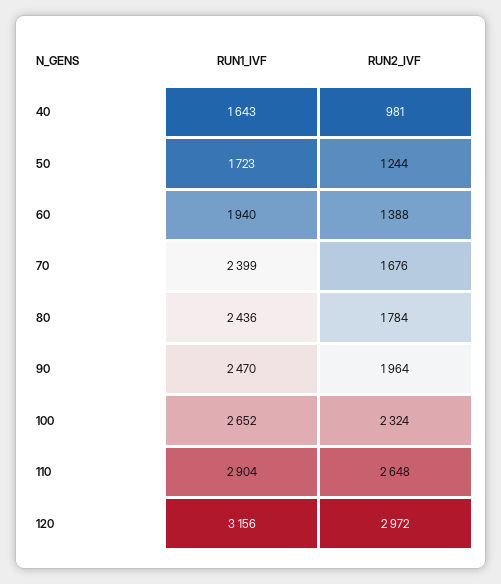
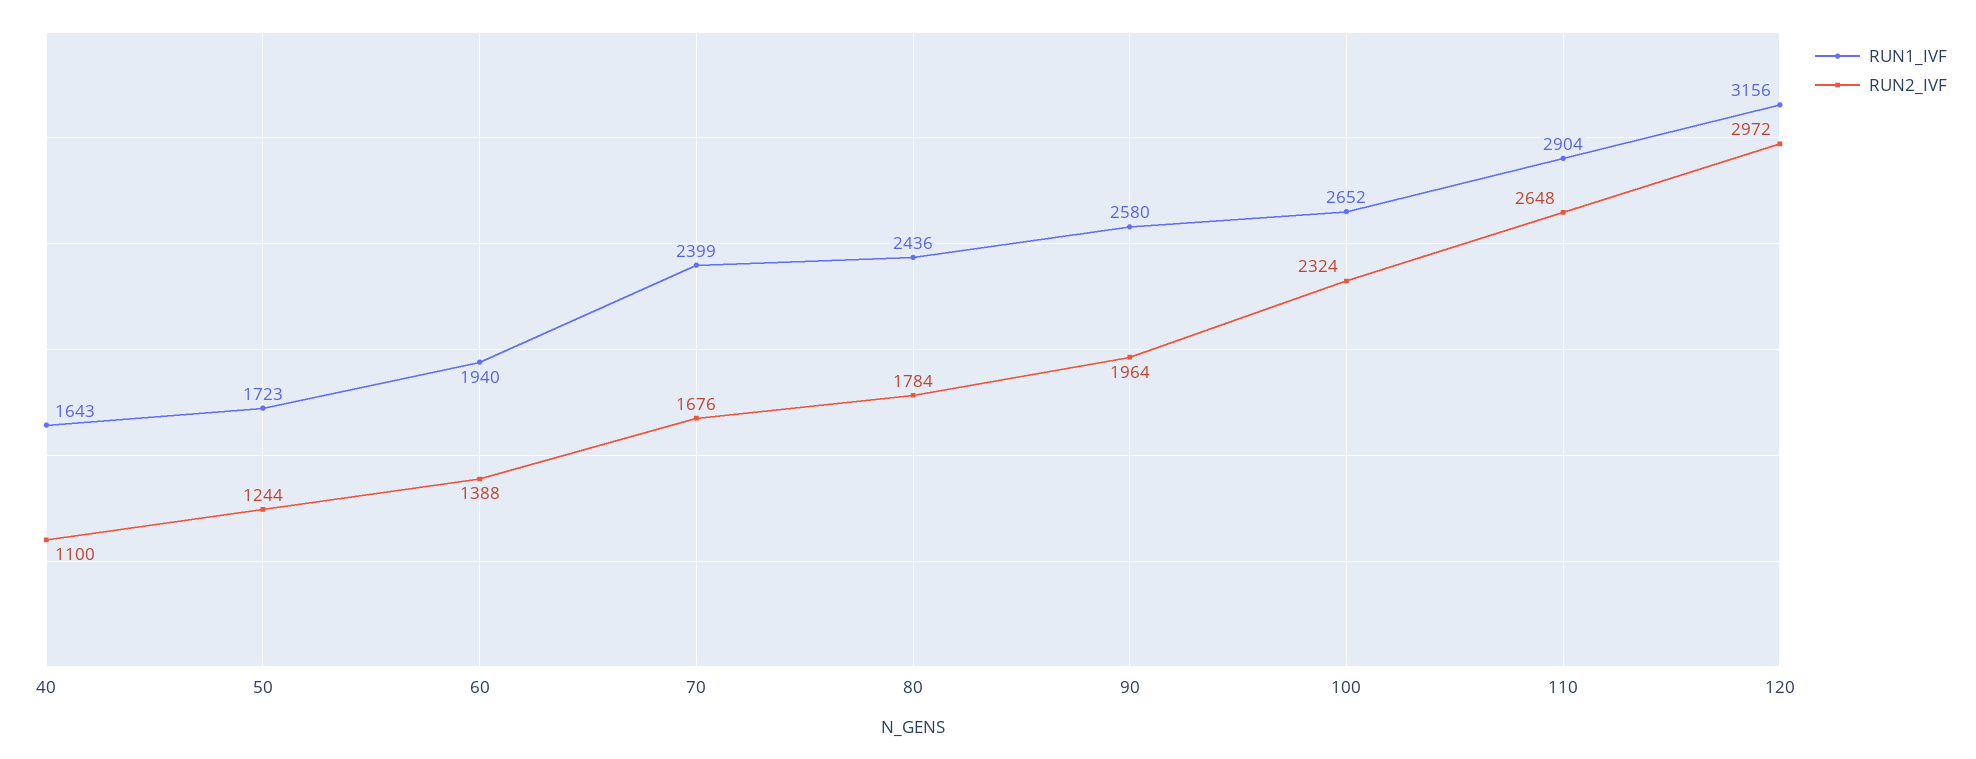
  {
    "RUN1_IVF": {
      "40": 1643,
      "50": 1723,
      "60": 1940,
      "70": 2399,
      "80": 2436,
-     "90": 2470,
+     "90": 2580,
      "100": 2652,
      "110": 2904,
      "120": 3156
    },
    "RUN2_IVF": {
-     "40": 981,
+     "40": 1100,
      "50": 1244,
      "60": 1388,
      "70": 1676,
      "80": 1784,
      "90": 1964,
      "100": 2324,
      "110": 2648,
      "120": 2972
    }
  }

